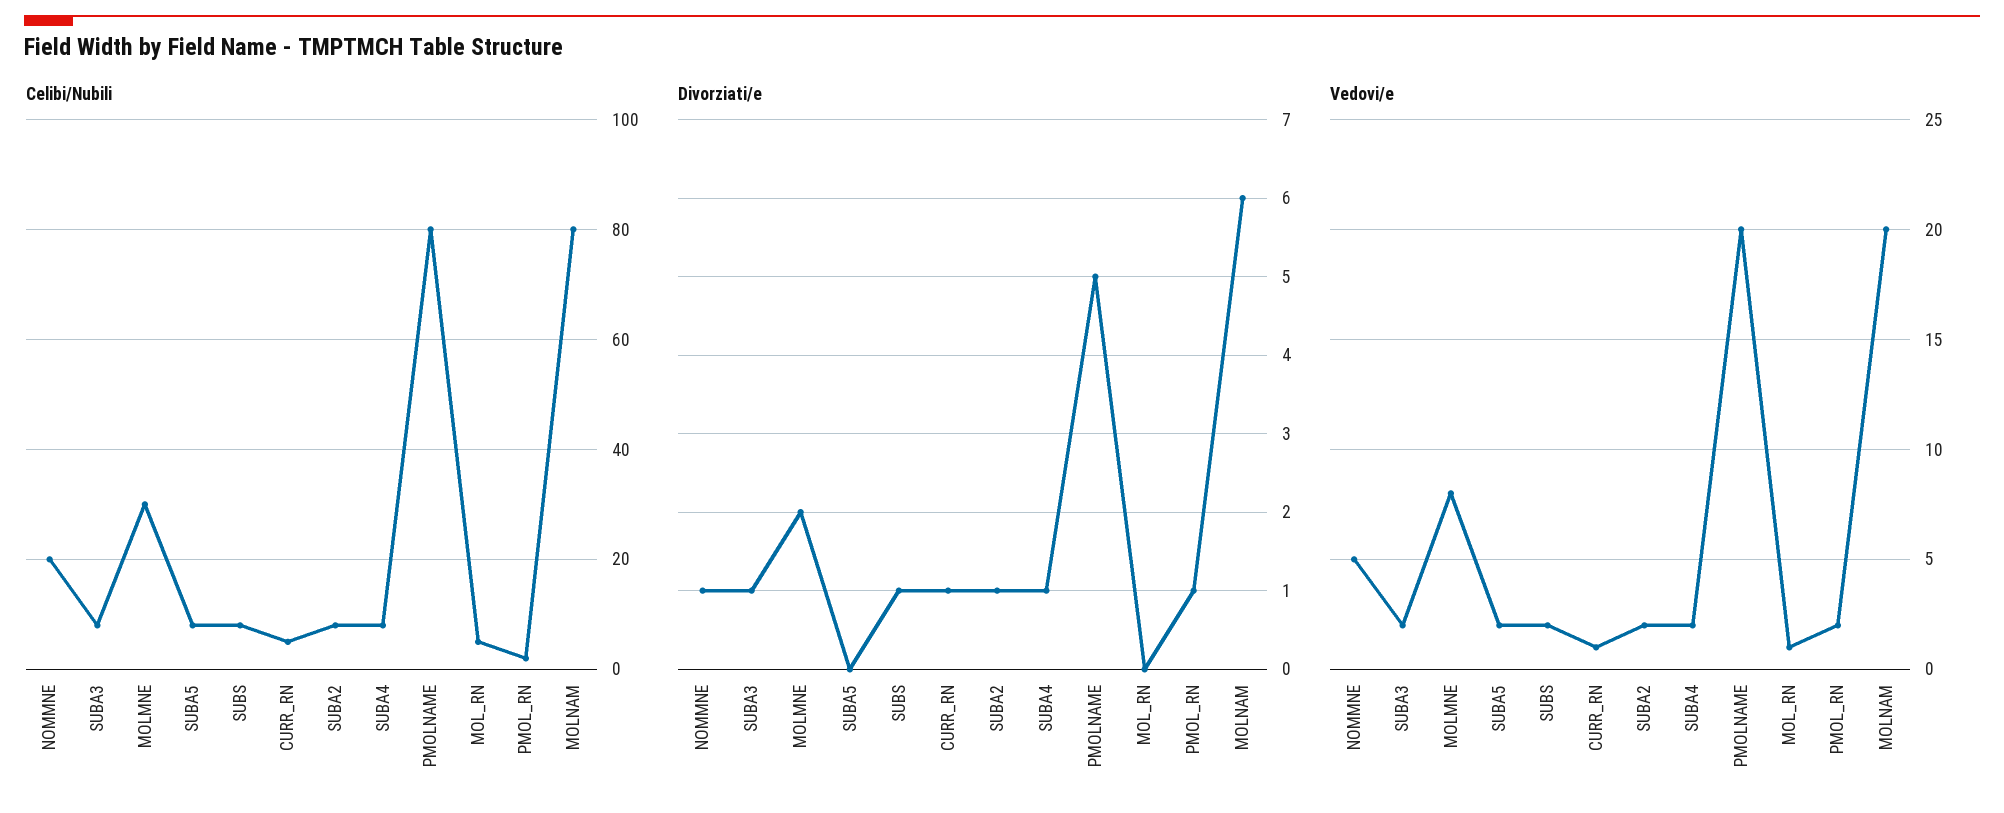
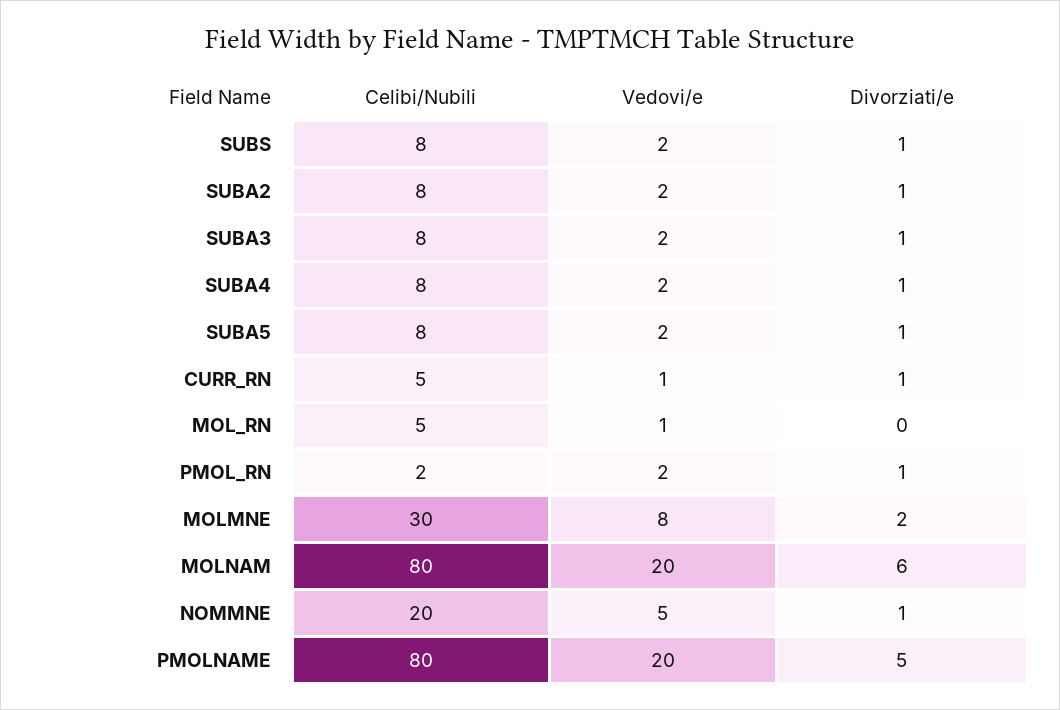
  {
    "Celibi/Nubili": {
      "NOMMNE": 20,
      "SUBA3": 8,
      "MOLMNE": 30,
      "SUBA5": 8,
      "SUBS": 8,
      "CURR_RN": 5,
      "SUBA2": 8,
      "SUBA4": 8,
      "PMOLNAME": 80,
      "MOL_RN": 5,
      "PMOL_RN": 2,
      "MOLNAM": 80
    },
    "Divorziati/e": {
      "NOMMNE": 1,
      "SUBA3": 1,
      "MOLMNE": 2,
-     "SUBA5": 0,
+     "SUBA5": 1,
      "SUBS": 1,
      "CURR_RN": 1,
      "SUBA2": 1,
      "SUBA4": 1,
      "PMOLNAME": 5,
      "MOL_RN": 0,
      "PMOL_RN": 1,
      "MOLNAM": 6
    },
    "Vedovi/e": {
      "NOMMNE": 5,
      "SUBA3": 2,
      "MOLMNE": 8,
      "SUBA5": 2,
      "SUBS": 2,
      "CURR_RN": 1,
      "SUBA2": 2,
      "SUBA4": 2,
      "PMOLNAME": 20,
      "MOL_RN": 1,
      "PMOL_RN": 2,
      "MOLNAM": 20
    }
  }

